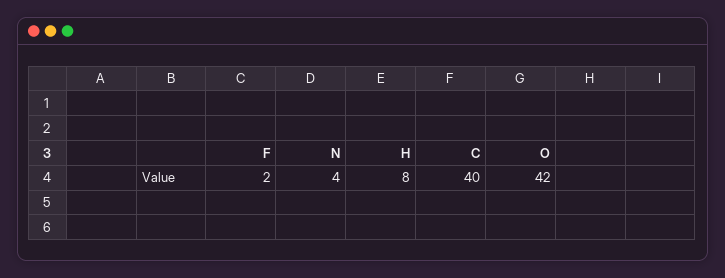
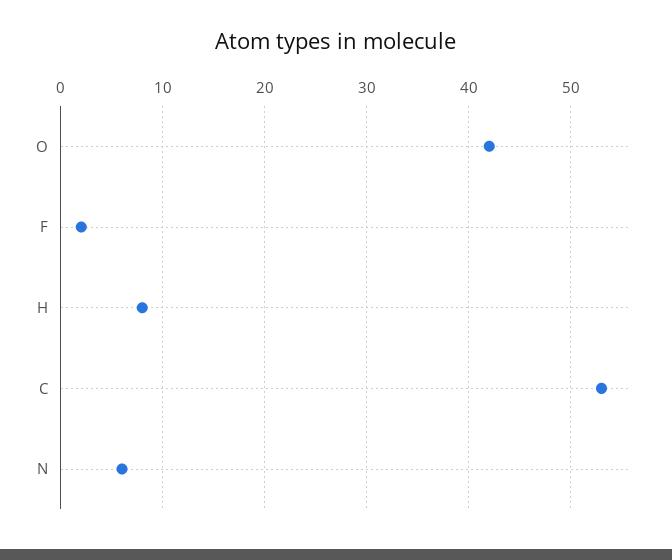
  {
    "F": 2,
-   "N": 4,
+   "N": 6,
    "H": 8,
-   "C": 40,
+   "C": 53,
    "O": 42
  }

